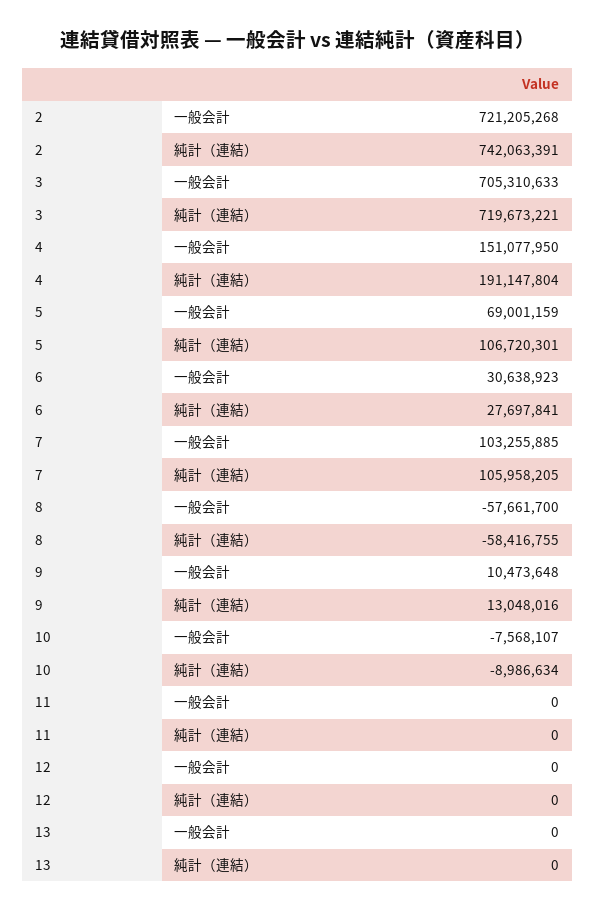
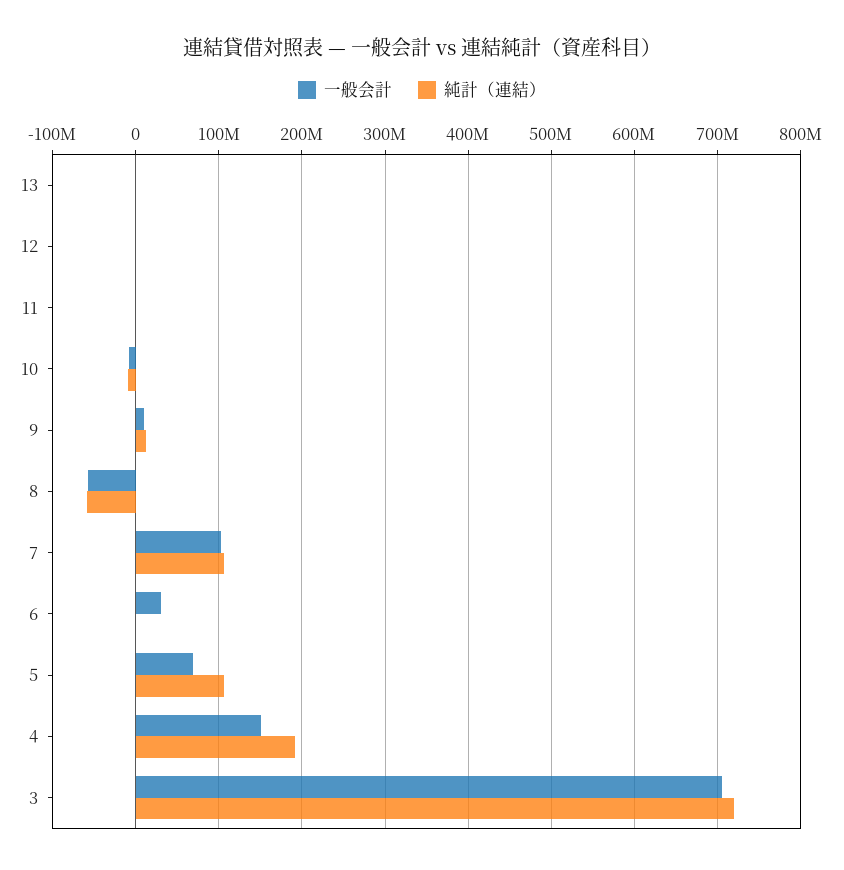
  {
    "一般会計": {
-     "2": 721205268,
      "3": 705310633,
      "4": 151077950,
      "5": 69001159,
      "6": 30638923,
      "7": 103255885,
      "8": -57661700,
      "9": 10473648,
      "10": -7568107,
      "11": 0,
      "12": 0,
      "13": 0
    },
    "純計（連結）": {
-     "2": 742063391,
      "3": 719673221,
      "4": 191147804,
      "5": 106720301,
-     "6": 27697841,
+     "6": 0,
      "7": 105958205,
      "8": -58416755,
      "9": 13048016,
      "10": -8986634,
      "11": 0,
      "12": 0,
      "13": 0
    }
  }

